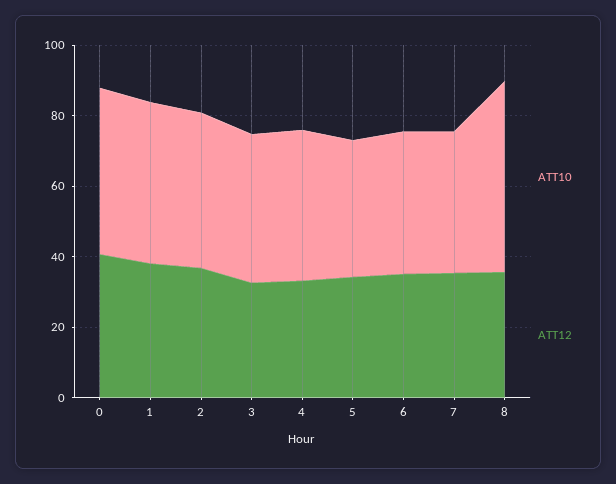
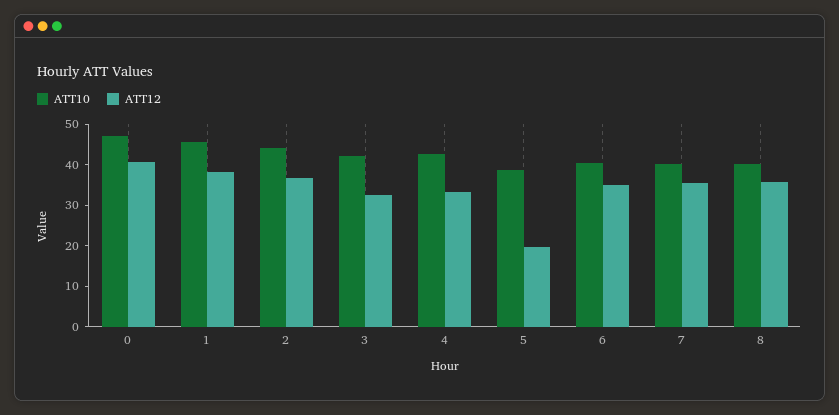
  {
    "ATT10": {
      "0": 48,
      "1": 46,
      "2": 44,
      "3": 42,
      "4": 42,
      "5": 38,
      "6": 40,
      "7": 40,
-     "8": 55
+     "8": 40
    },
    "ATT12": {
      "0": 40,
      "1": 38,
      "2": 36,
      "3": 32,
      "4": 34,
-     "5": 35,
+     "5": 20,
      "6": 36,
      "7": 36,
      "8": 36
    }
  }

